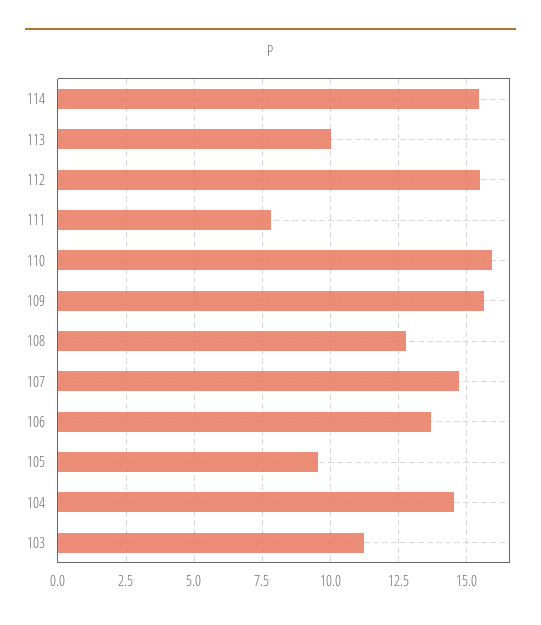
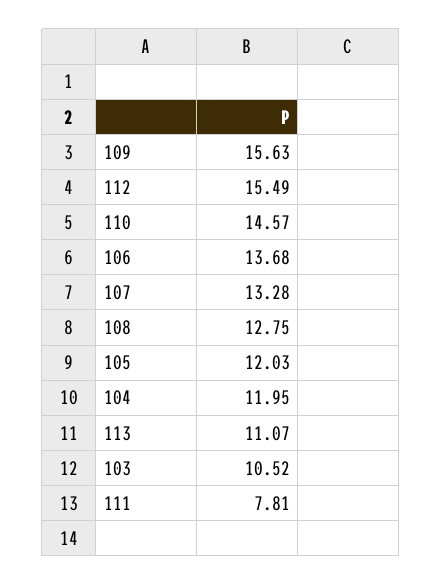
  {
-   "114": 15.5,
-   "113": 10,
+   "113": 11.07,
    "112": 15.49,
    "111": 7.81,
-   "110": 16,
+   "110": 14.57,
    "109": 15.63,
    "108": 12.75,
-   "107": 14.75,
+   "107": 13.28,
    "106": 13.68,
-   "105": 9.5,
+   "105": 12.03,
-   "104": 14.5,
+   "104": 11.95,
-   "103": 11.25
+   "103": 10.52
  }

